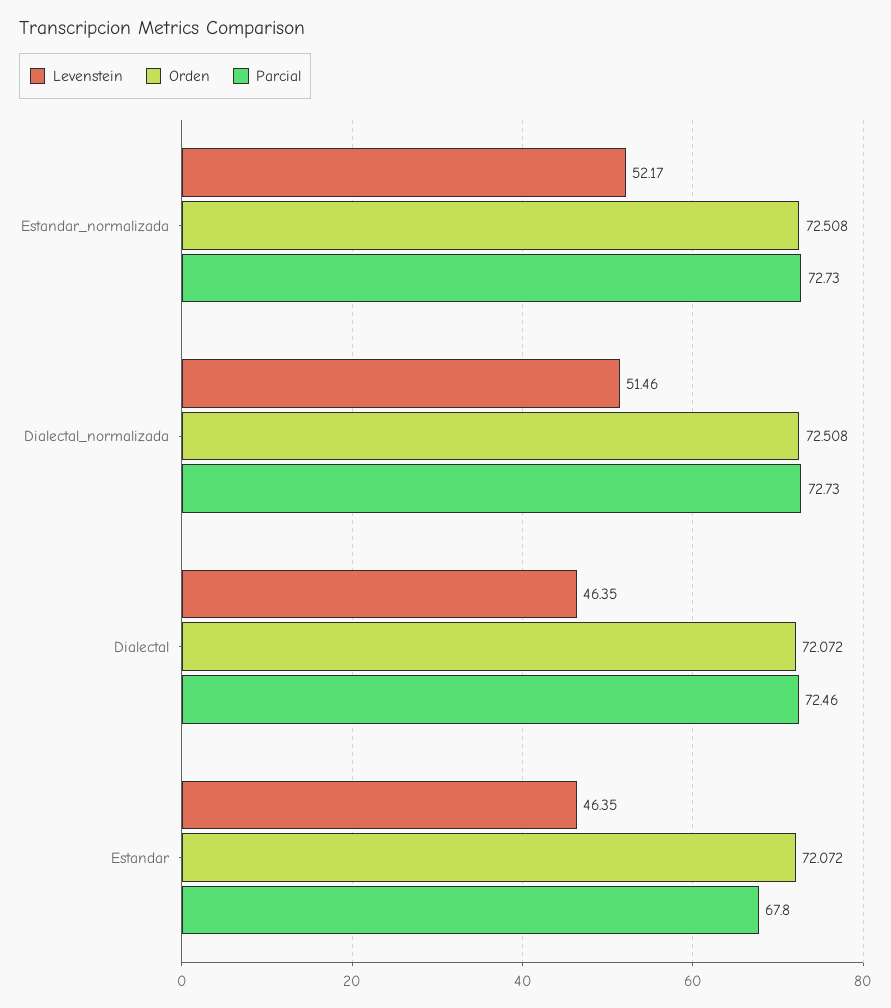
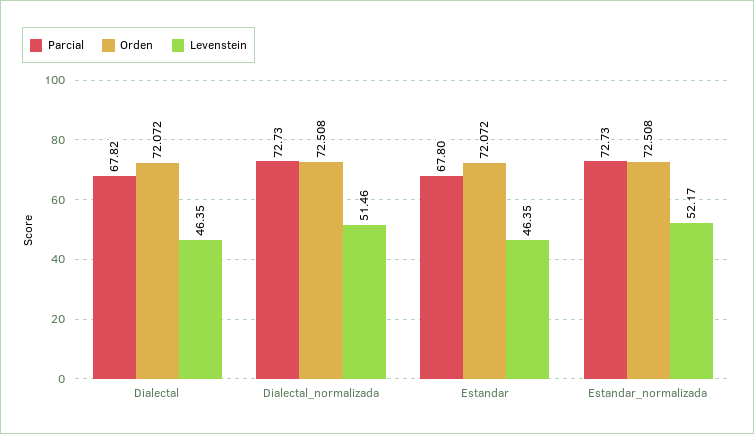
  {
    "Levenstein": {
      "Estandar_normalizada": 52.17,
      "Dialectal_normalizada": 51.46,
      "Dialectal": 46.35,
      "Estandar": 46.35
    },
    "Orden": {
      "Estandar_normalizada": 72.508,
      "Dialectal_normalizada": 72.508,
      "Dialectal": 72.072,
      "Estandar": 72.072
    },
    "Parcial": {
      "Estandar_normalizada": 72.73,
      "Dialectal_normalizada": 72.73,
-     "Dialectal": 72.46,
+     "Dialectal": 67.82,
      "Estandar": 67.8
    }
  }

